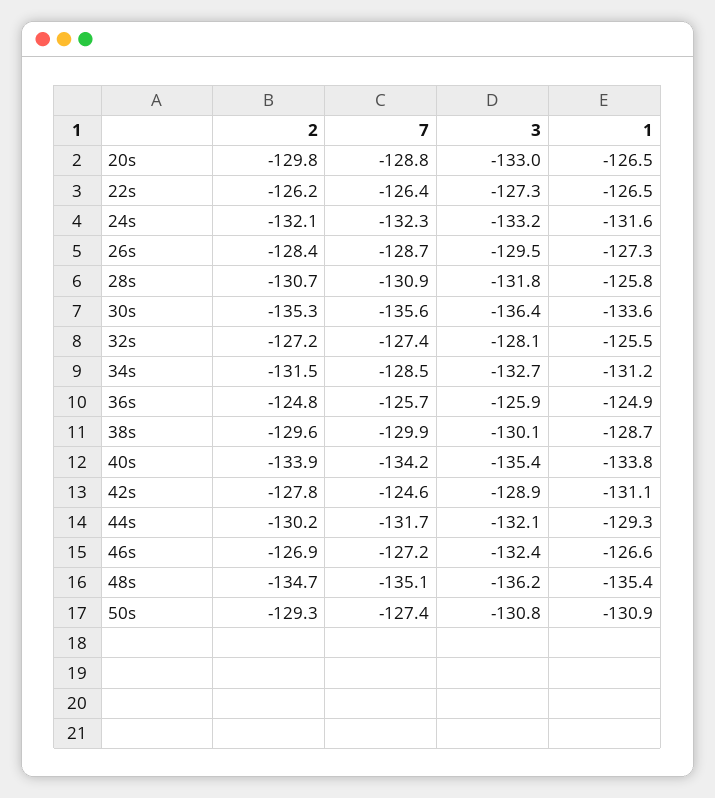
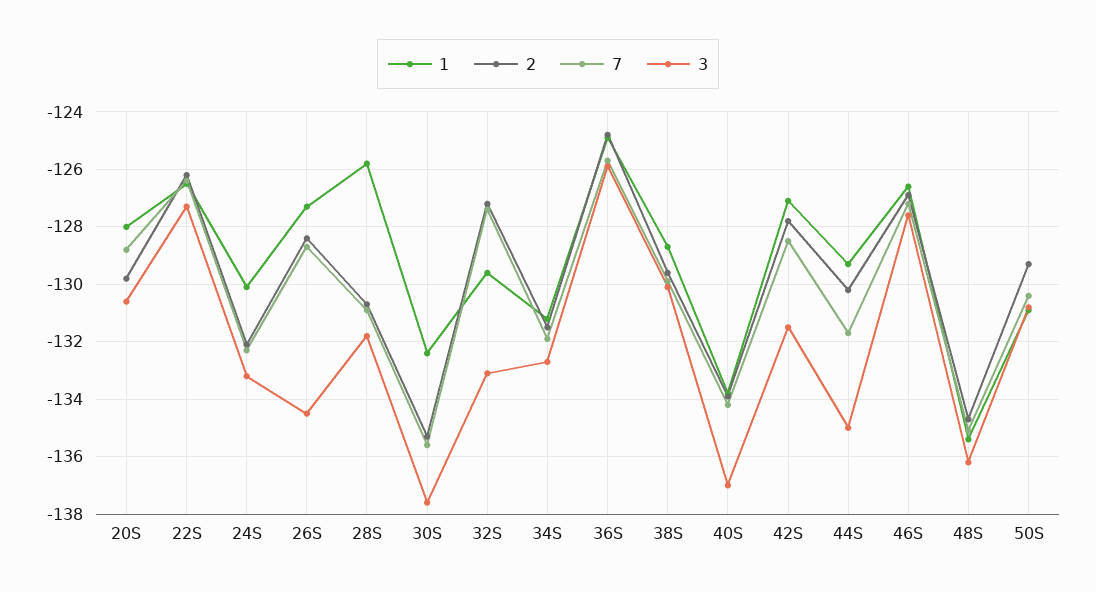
  {
    "2": {
      "20s": -129.8,
      "22s": -126.2,
      "24s": -132.1,
      "26s": -128.4,
      "28s": -130.7,
      "30s": -135.3,
      "32s": -127.2,
      "34s": -131.5,
      "36s": -124.8,
      "38s": -129.6,
      "40s": -133.9,
      "42s": -127.8,
      "44s": -130.2,
      "46s": -126.9,
      "48s": -134.7,
      "50s": -129.3
    },
    "7": {
      "20s": -128.8,
      "22s": -126.4,
      "24s": -132.3,
      "26s": -128.7,
      "28s": -130.9,
      "30s": -135.6,
      "32s": -127.4,
-     "34s": -128.5,
+     "34s": -132,
      "36s": -125.7,
      "38s": -129.9,
      "40s": -134.2,
-     "42s": -124.6,
+     "42s": -128.5,
      "44s": -131.7,
      "46s": -127.2,
      "48s": -135.1,
-     "50s": -127.4
+     "50s": -130.5
    },
    "3": {
-     "20s": -133,
+     "20s": -130.5,
      "22s": -127.3,
      "24s": -133.2,
-     "26s": -129.5,
+     "26s": -134.5,
      "28s": -131.8,
-     "30s": -136.4,
+     "30s": -137.5,
-     "32s": -128.1,
+     "32s": -133,
      "34s": -132.7,
      "36s": -125.9,
      "38s": -130.1,
-     "40s": -135.4,
+     "40s": -137,
-     "42s": -128.9,
+     "42s": -131.5,
-     "44s": -132.1,
+     "44s": -135,
-     "46s": -132.4,
+     "46s": -127.5,
      "48s": -136.2,
      "50s": -130.8
    },
    "1": {
-     "20s": -126.5,
+     "20s": -128,
      "22s": -126.5,
-     "24s": -131.6,
+     "24s": -130,
      "26s": -127.3,
      "28s": -125.8,
-     "30s": -133.6,
+     "30s": -132.5,
-     "32s": -125.5,
+     "32s": -129.5,
      "34s": -131.2,
      "36s": -124.9,
      "38s": -128.7,
      "40s": -133.8,
-     "42s": -131.1,
+     "42s": -127,
      "44s": -129.3,
      "46s": -126.6,
      "48s": -135.4,
      "50s": -130.9
    }
  }

